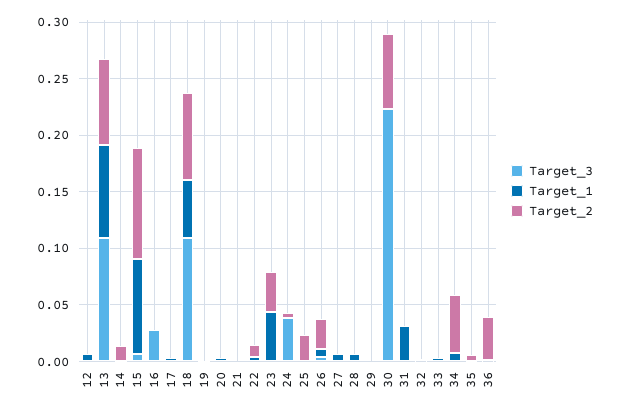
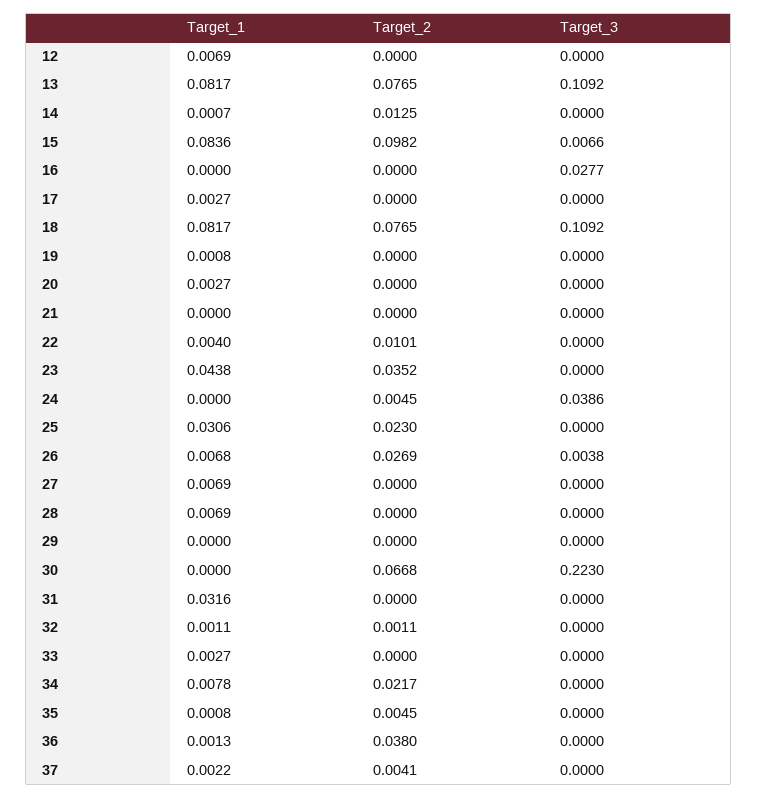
  {
    "Target_3": {
      "12": 0,
      "13": 0.1092,
      "14": 0,
      "15": 0.0066,
      "16": 0.0277,
      "17": 0,
      "18": 0.1092,
      "19": 0,
      "20": 0,
      "21": 0,
      "22": 0,
      "23": 0,
      "24": 0.0386,
      "25": 0,
      "26": 0.0038,
      "27": 0,
      "28": 0,
      "29": 0,
      "30": 0.223,
      "31": 0,
      "32": 0,
      "33": 0,
      "34": 0,
      "35": 0,
-     "36": 0
+     "36": 0,
+     "37": 0
    },
    "Target_1": {
      "12": 0.0069,
      "13": 0.0817,
      "14": 0.0007,
      "15": 0.0836,
      "16": 0,
      "17": 0.0027,
-     "18": 0.05,
+     "18": 0.0817,
      "19": 0.0008,
      "20": 0.0027,
      "21": 0,
      "22": 0.004,
      "23": 0.0438,
      "24": 0,
-     "25": 0,
+     "25": 0.0306,
      "26": 0.0068,
      "27": 0.0069,
      "28": 0.0069,
      "29": 0,
      "30": 0,
      "31": 0.0316,
      "32": 0.0011,
      "33": 0.0027,
      "34": 0.0078,
      "35": 0.0008,
-     "36": 0.0013
+     "36": 0.0013,
+     "37": 0.0022
    },
    "Target_2": {
      "12": 0,
      "13": 0.0765,
      "14": 0.0125,
      "15": 0.0982,
      "16": 0,
      "17": 0,
      "18": 0.0765,
      "19": 0,
      "20": 0,
      "21": 0,
      "22": 0.0101,
      "23": 0.0352,
      "24": 0.0045,
      "25": 0.023,
      "26": 0.0269,
      "27": 0,
      "28": 0,
      "29": 0,
      "30": 0.0668,
      "31": 0,
      "32": 0.0011,
      "33": 0,
-     "34": 0.05,
+     "34": 0.0217,
      "35": 0.0045,
-     "36": 0.038
+     "36": 0.038,
+     "37": 0.0041
    }
  }

